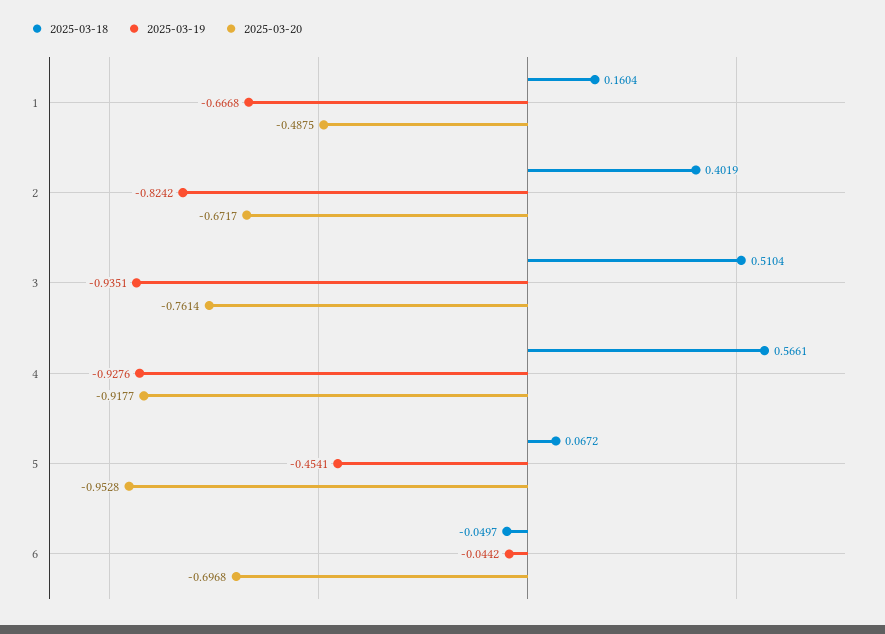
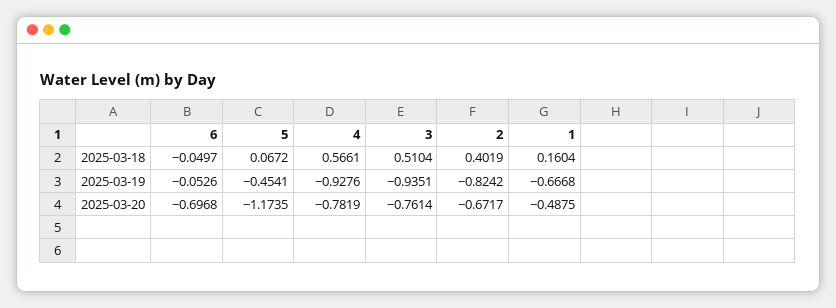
  {
    "2025-03-18": {
      "1": 0.1604,
      "2": 0.4019,
      "3": 0.5104,
      "4": 0.5661,
      "5": 0.0672,
      "6": -0.0497
    },
    "2025-03-19": {
      "1": -0.6668,
      "2": -0.8242,
      "3": -0.9351,
      "4": -0.9276,
      "5": -0.4541,
-     "6": -0.0442
+     "6": -0.0526
    },
    "2025-03-20": {
      "1": -0.4875,
      "2": -0.6717,
      "3": -0.7614,
-     "4": -0.9177,
+     "4": -0.7819,
-     "5": -0.9528,
+     "5": -1.1735,
      "6": -0.6968
    }
  }

